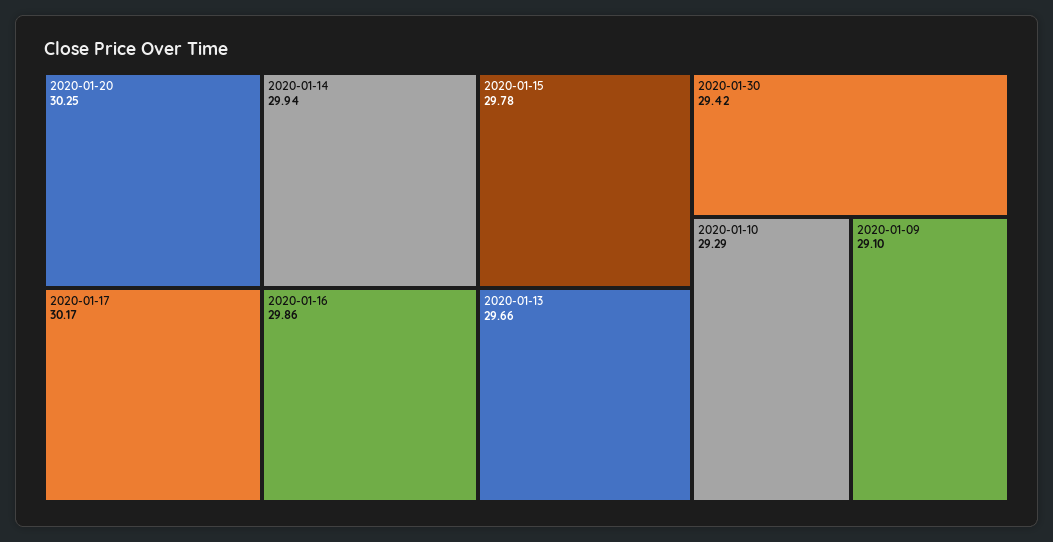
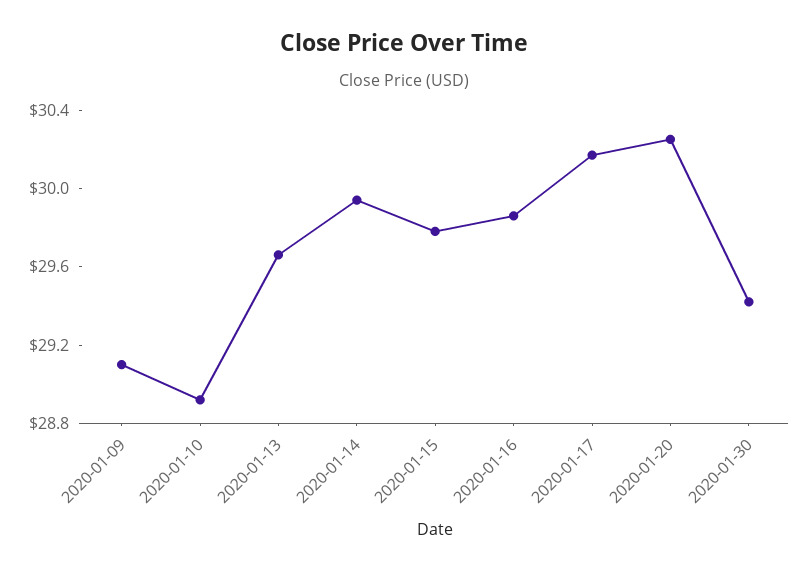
  {
    "2020-01-20": 30.25,
    "2020-01-17": 30.17,
    "2020-01-14": 29.94,
    "2020-01-16": 29.86,
    "2020-01-15": 29.78,
    "2020-01-13": 29.66,
    "2020-01-30": 29.42,
-   "2020-01-10": 29.29,
+   "2020-01-10": 28.9,
    "2020-01-09": 29.1
  }

